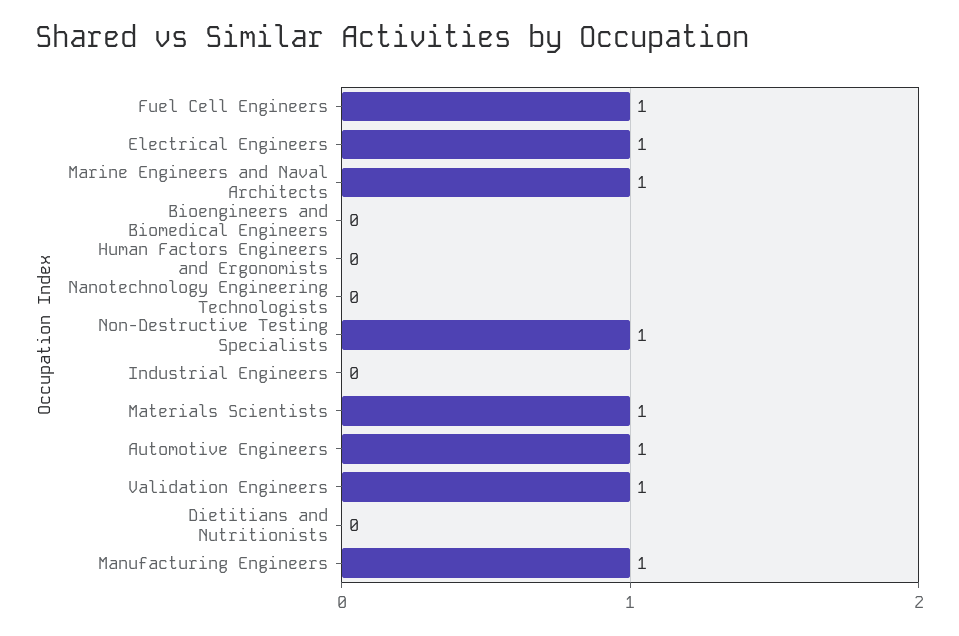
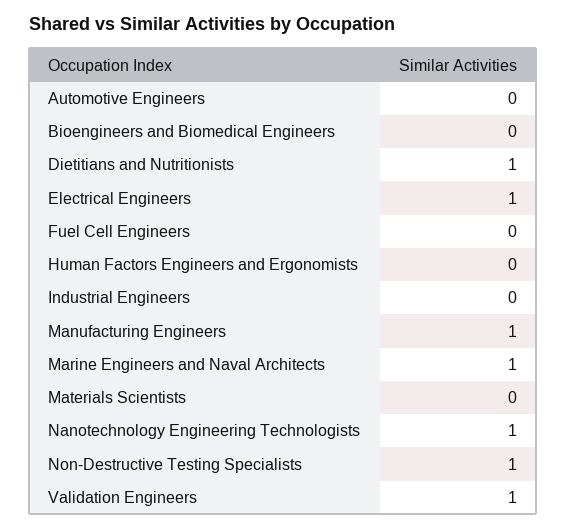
  {
-   "Fuel Cell Engineers": 1,
+   "Fuel Cell Engineers": 0,
    "Electrical Engineers": 1,
    "Marine Engineers and Naval Architects": 1,
    "Bioengineers and Biomedical Engineers": 0,
    "Human Factors Engineers and Ergonomists": 0,
-   "Nanotechnology Engineering Technologists": 0,
+   "Nanotechnology Engineering Technologists": 1,
    "Non-Destructive Testing Specialists": 1,
    "Industrial Engineers": 0,
-   "Materials Scientists": 1,
+   "Materials Scientists": 0,
-   "Automotive Engineers": 1,
+   "Automotive Engineers": 0,
    "Validation Engineers": 1,
-   "Dietitians and Nutritionists": 0,
+   "Dietitians and Nutritionists": 1,
    "Manufacturing Engineers": 1
  }

